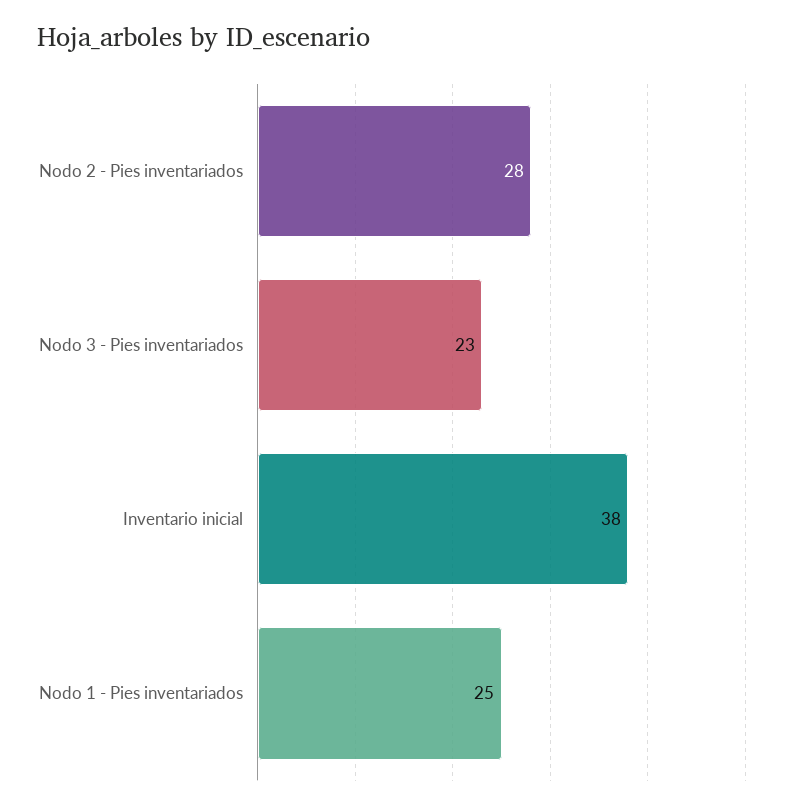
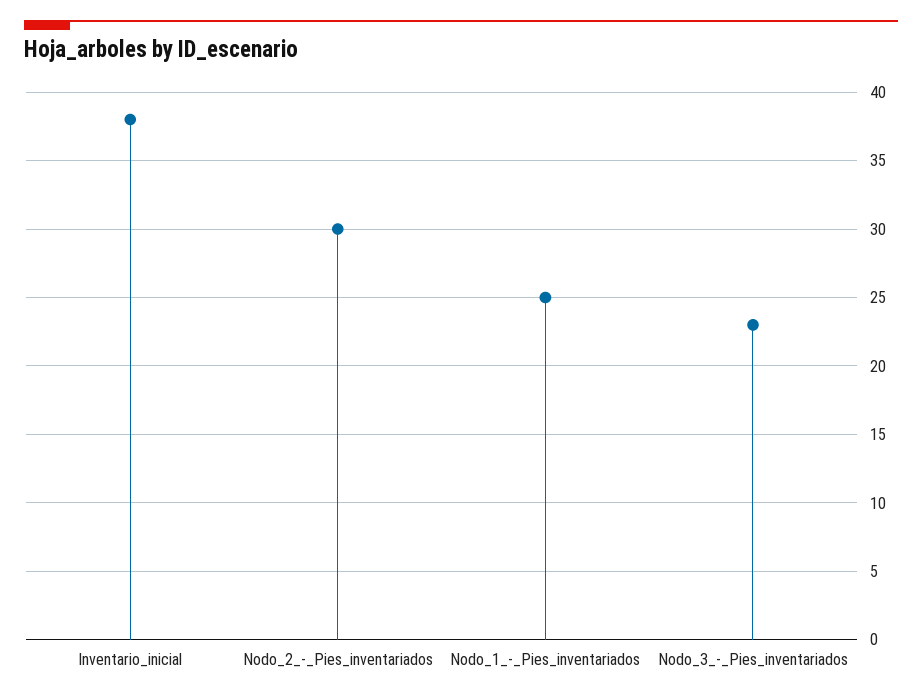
  {
-   "Nodo 2 - Pies inventariados": 28,
+   "Nodo 2 - Pies inventariados": 30,
    "Nodo 3 - Pies inventariados": 23,
    "Inventario inicial": 38,
    "Nodo 1 - Pies inventariados": 25
  }

